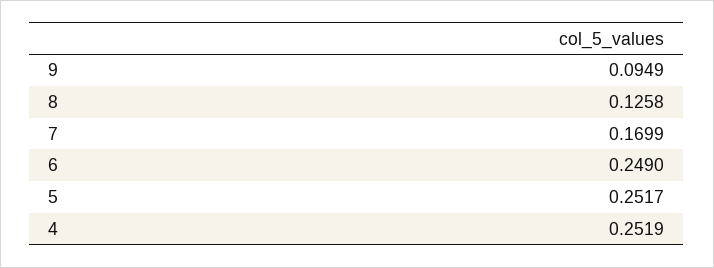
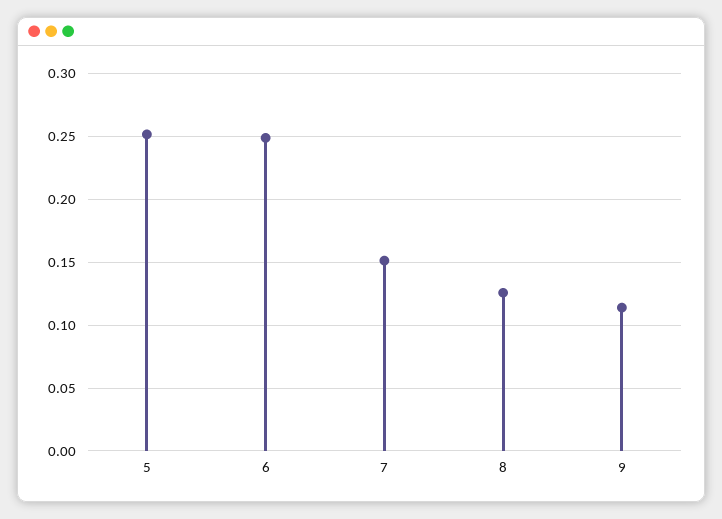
  {
-   "9": 0.0949,
+   "9": 0.115,
    "8": 0.1258,
-   "7": 0.1699,
+   "7": 0.15,
    "6": 0.249,
-   "5": 0.2517,
+   "5": 0.2517
-   "4": 0.2519
  }

